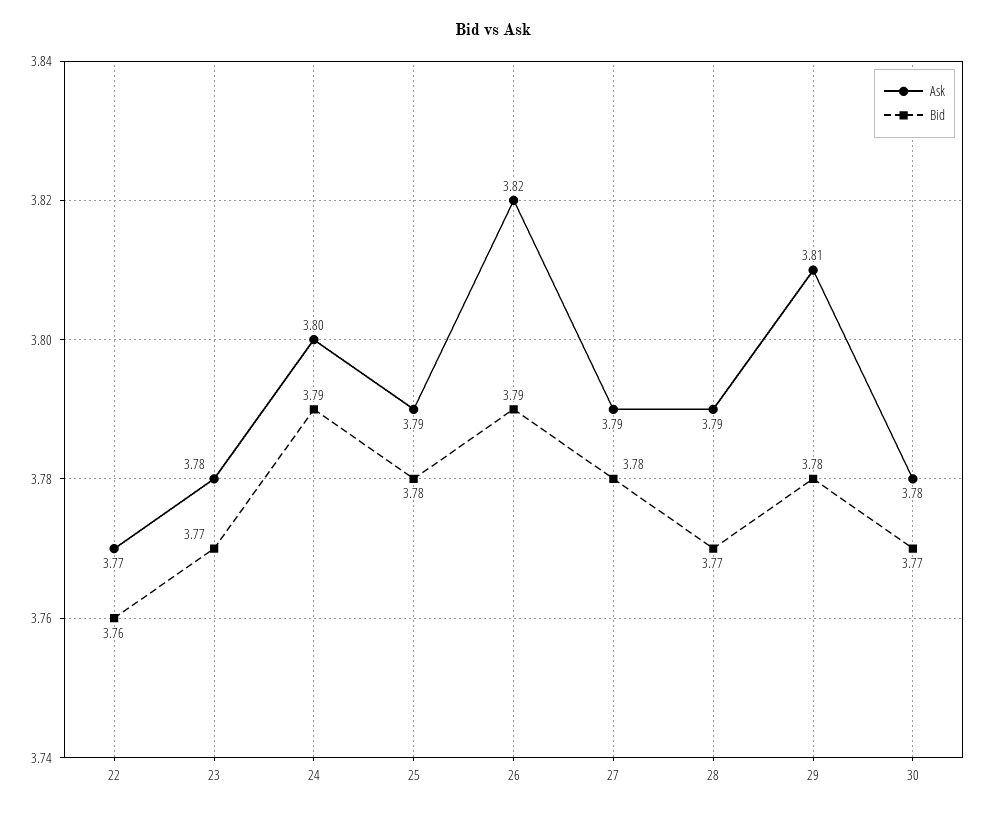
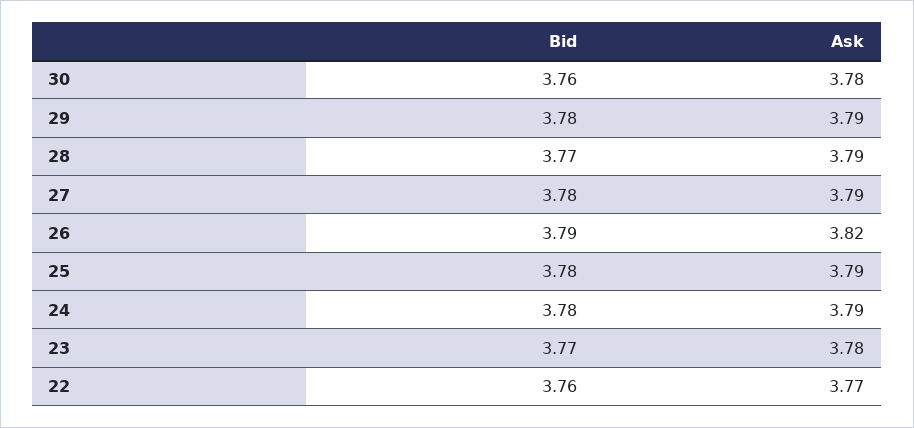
  {
    "Ask": {
      "22": 3.77,
      "23": 3.78,
-     "24": 3.8,
+     "24": 3.79,
      "25": 3.79,
      "26": 3.82,
      "27": 3.79,
      "28": 3.79,
-     "29": 3.81,
+     "29": 3.79,
      "30": 3.78
    },
    "Bid": {
      "22": 3.76,
      "23": 3.77,
-     "24": 3.79,
+     "24": 3.78,
      "25": 3.78,
      "26": 3.79,
      "27": 3.78,
      "28": 3.77,
      "29": 3.78,
-     "30": 3.77
+     "30": 3.76
    }
  }

